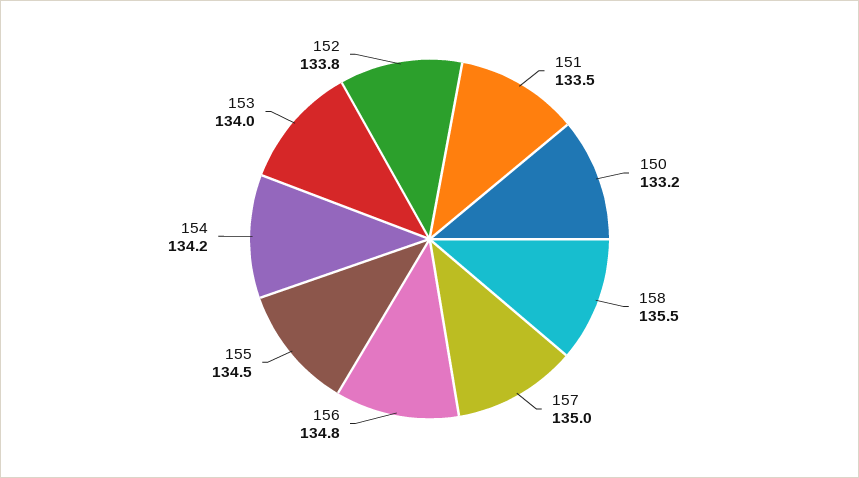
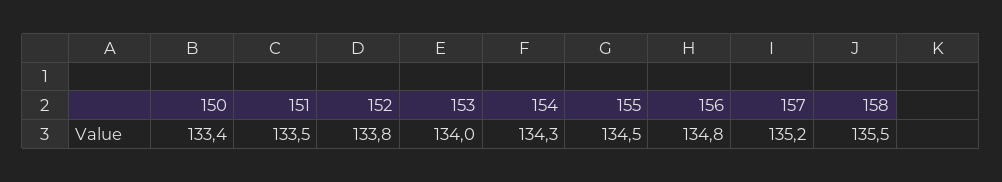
  {
    "151": 133.5,
-   "150": 133.2,
+   "150": 133.4,
    "158": 135.5,
-   "157": 135,
+   "157": 135.2,
    "156": 134.8,
    "155": 134.5,
-   "154": 134.2,
+   "154": 134.3,
    "153": 134,
    "152": 133.8
  }

